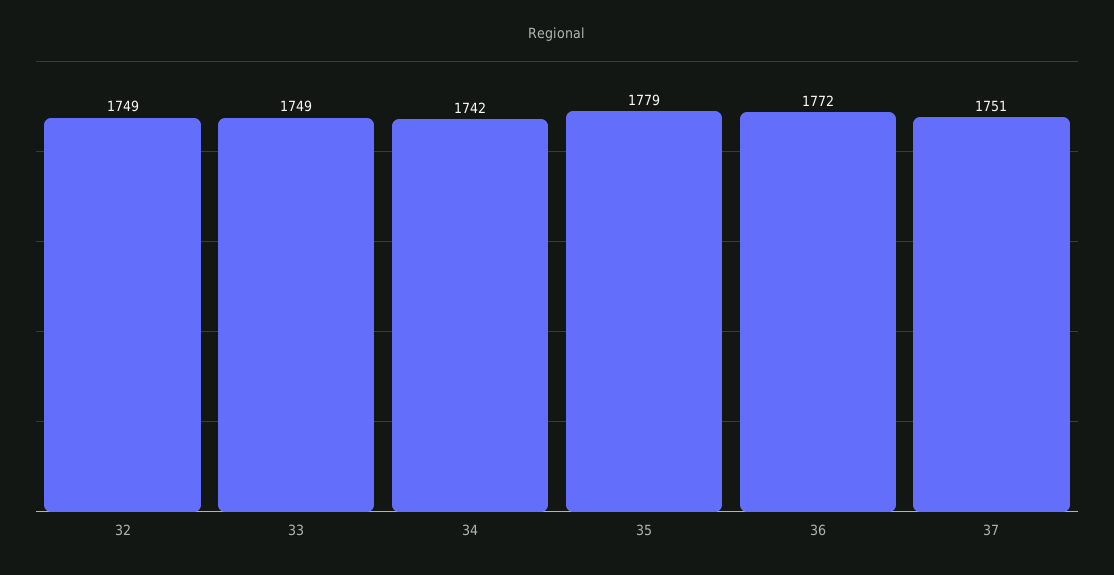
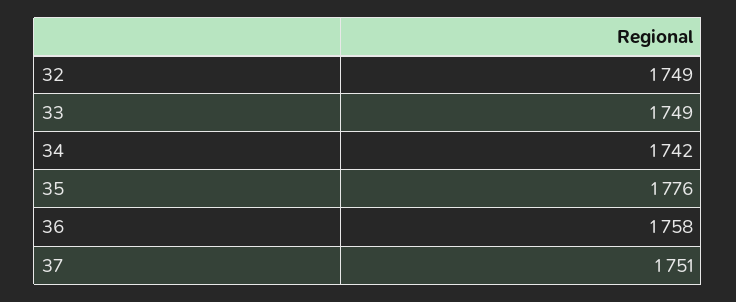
  {
    "32": 1749,
    "33": 1749,
    "34": 1742,
-   "35": 1779,
+   "35": 1776,
-   "36": 1772,
+   "36": 1758,
    "37": 1751
  }

